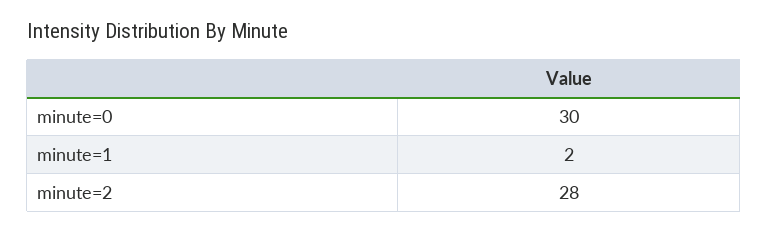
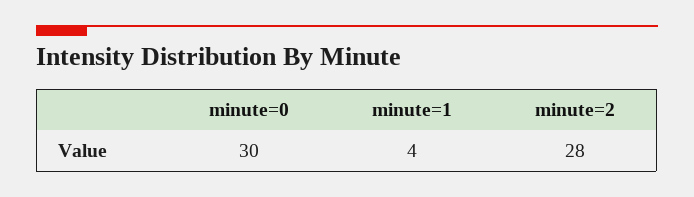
  {
    "minute=0": 30,
-   "minute=1": 2,
+   "minute=1": 4,
    "minute=2": 28
  }

